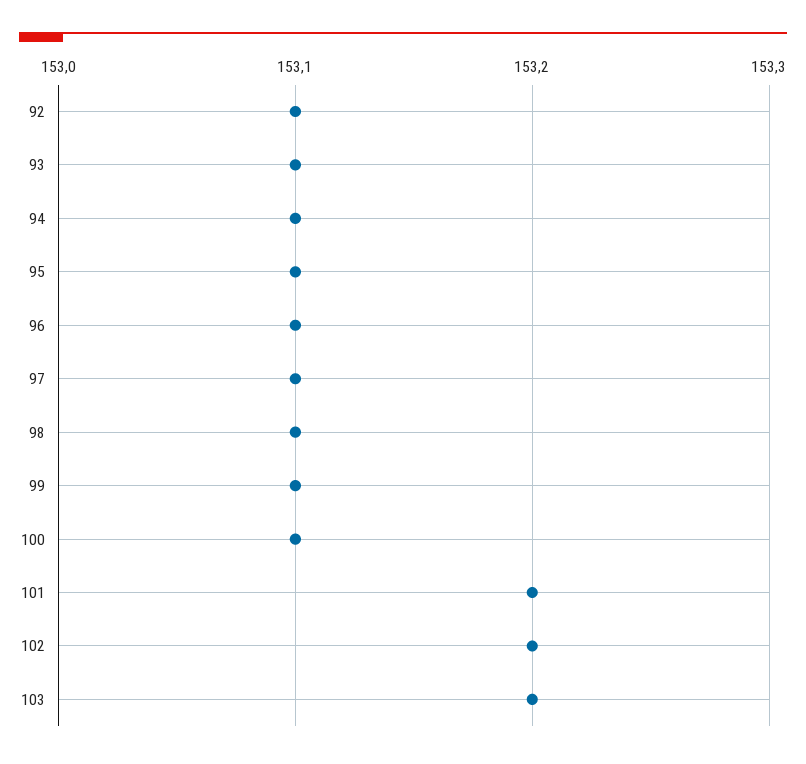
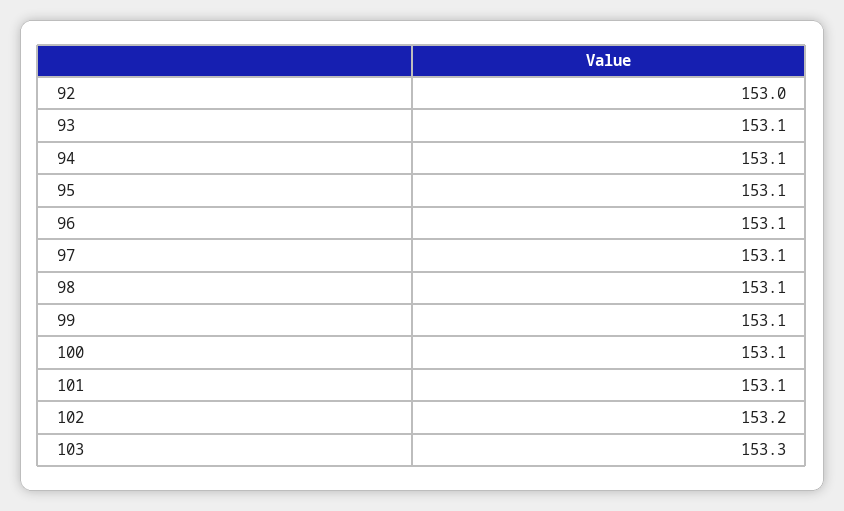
  {
-   "92": 153.1,
+   "92": 153,
    "93": 153.1,
    "94": 153.1,
    "95": 153.1,
    "96": 153.1,
    "97": 153.1,
    "98": 153.1,
    "99": 153.1,
    "100": 153.1,
-   "101": 153.2,
+   "101": 153.1,
    "102": 153.2,
-   "103": 153.2
+   "103": 153.3
  }

